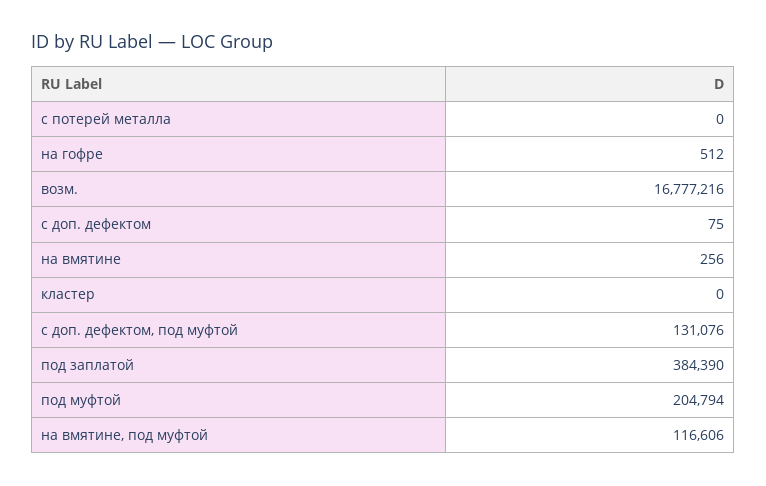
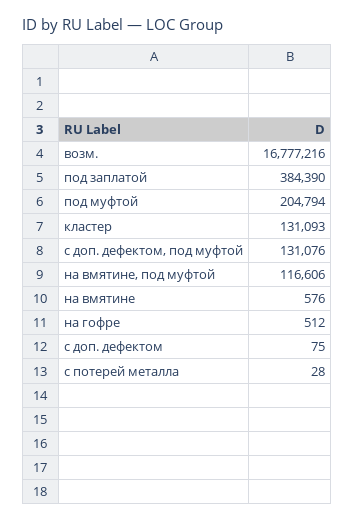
  {
-   "с потерей металла": 0,
+   "с потерей металла": 28,
    "на гофре": 512,
    "возм.": 16777216,
    "с доп. дефектом": 75,
-   "на вмятине": 256,
+   "на вмятине": 576,
-   "кластер": 0,
+   "кластер": 131093,
    "с доп. дефектом, под муфтой": 131076,
    "под заплатой": 384390,
    "под муфтой": 204794,
    "на вмятине, под муфтой": 116606
  }

